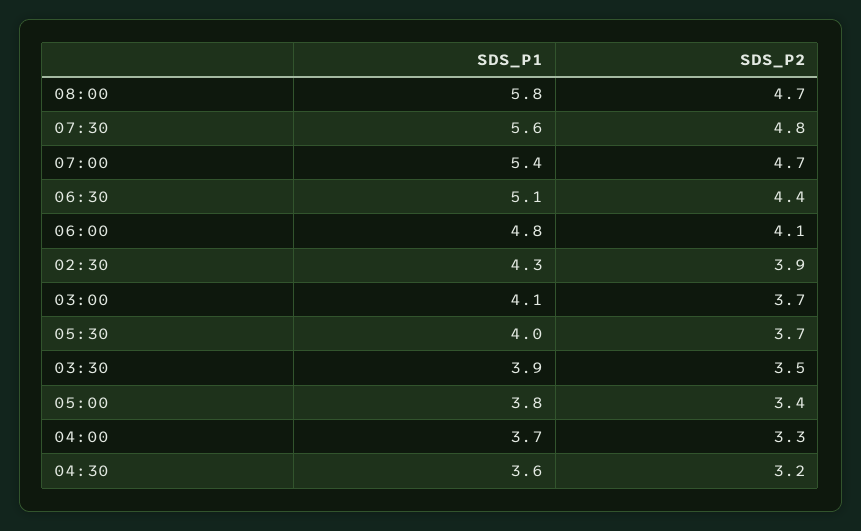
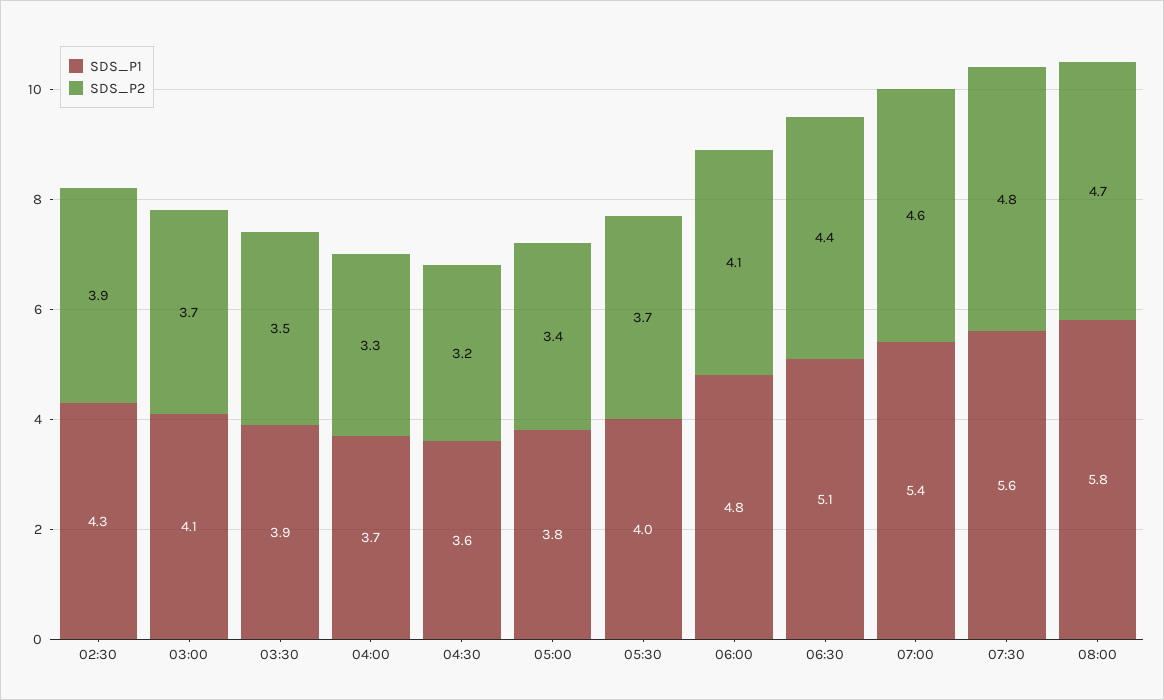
  {
    "SDS_P1": {
      "08:00": 5.8,
      "07:30": 5.6,
      "07:00": 5.4,
      "06:30": 5.1,
      "06:00": 4.8,
      "02:30": 4.3,
      "03:00": 4.1,
      "05:30": 4,
      "03:30": 3.9,
      "05:00": 3.8,
      "04:00": 3.7,
      "04:30": 3.6
    },
    "SDS_P2": {
      "08:00": 4.7,
      "07:30": 4.8,
-     "07:00": 4.7,
+     "07:00": 4.6,
      "06:30": 4.4,
      "06:00": 4.1,
      "02:30": 3.9,
      "03:00": 3.7,
      "05:30": 3.7,
      "03:30": 3.5,
      "05:00": 3.4,
      "04:00": 3.3,
      "04:30": 3.2
    }
  }

